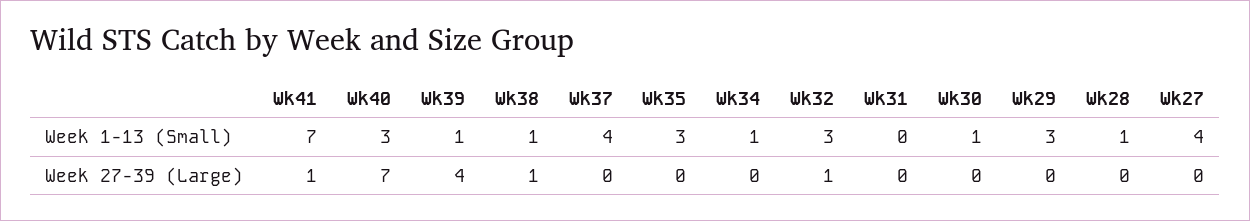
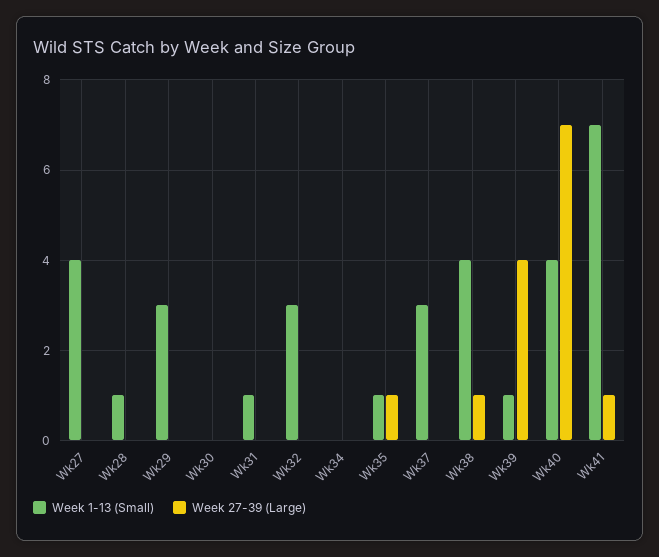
  {
    "Week 1-13 (Small)": {
      "Wk41": 7,
-     "Wk40": 3,
+     "Wk40": 4,
      "Wk39": 1,
-     "Wk38": 1,
+     "Wk38": 4,
-     "Wk37": 4,
+     "Wk37": 3,
-     "Wk35": 3,
+     "Wk35": 1,
-     "Wk34": 1,
+     "Wk34": 0,
      "Wk32": 3,
-     "Wk31": 0,
+     "Wk31": 1,
-     "Wk30": 1,
+     "Wk30": 0,
      "Wk29": 3,
      "Wk28": 1,
      "Wk27": 4
    },
    "Week 27-39 (Large)": {
      "Wk41": 1,
      "Wk40": 7,
      "Wk39": 4,
      "Wk38": 1,
      "Wk37": 0,
-     "Wk35": 0,
+     "Wk35": 1,
      "Wk34": 0,
-     "Wk32": 1,
+     "Wk32": 0,
      "Wk31": 0,
      "Wk30": 0,
      "Wk29": 0,
      "Wk28": 0,
      "Wk27": 0
    }
  }

